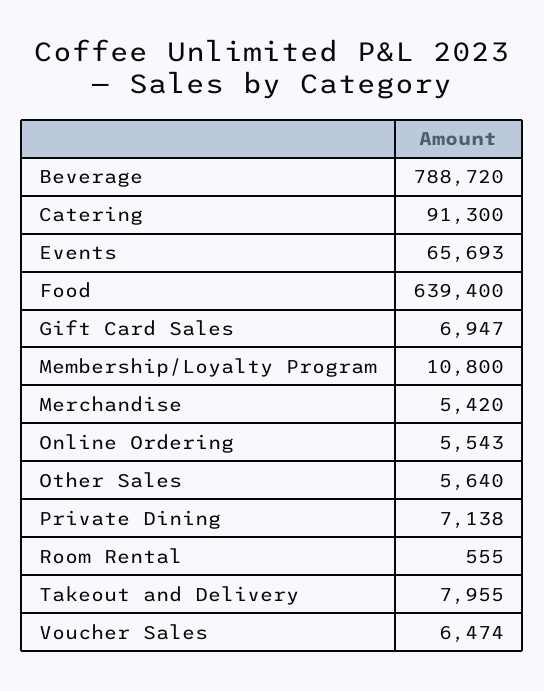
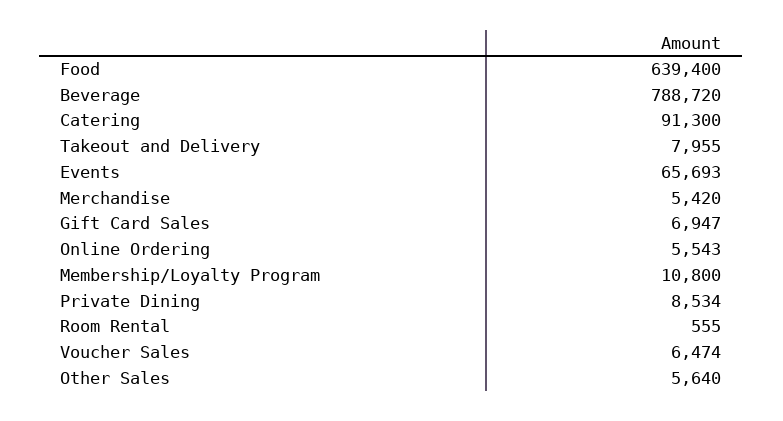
  {
    "Beverage": 788720,
    "Catering": 91300,
    "Events": 65693,
    "Food": 639400,
    "Gift Card Sales": 6947,
    "Membership/Loyalty Program": 10800,
    "Merchandise": 5420,
    "Online Ordering": 5543,
    "Other Sales": 5640,
-   "Private Dining": 7138,
+   "Private Dining": 8534,
    "Room Rental": 555,
    "Takeout and Delivery": 7955,
    "Voucher Sales": 6474
  }

